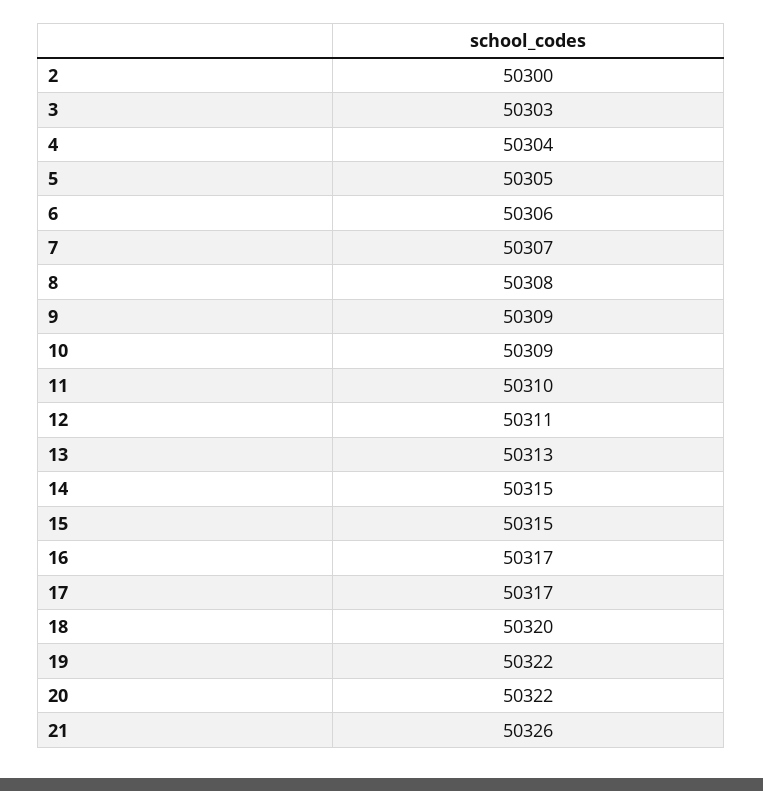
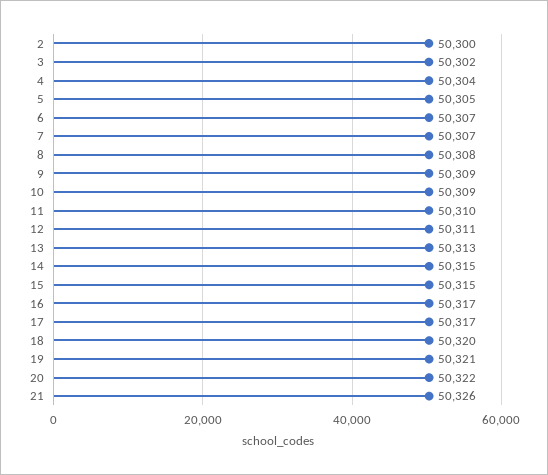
  {
    "2": 50300,
-   "3": 50303,
+   "3": 50302,
    "4": 50304,
    "5": 50305,
-   "6": 50306,
+   "6": 50307,
    "7": 50307,
    "8": 50308,
    "9": 50309,
    "10": 50309,
    "11": 50310,
    "12": 50311,
    "13": 50313,
    "14": 50315,
    "15": 50315,
    "16": 50317,
    "17": 50317,
    "18": 50320,
-   "19": 50322,
+   "19": 50321,
    "20": 50322,
    "21": 50326
  }

